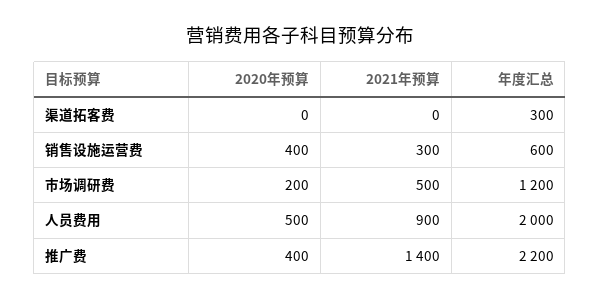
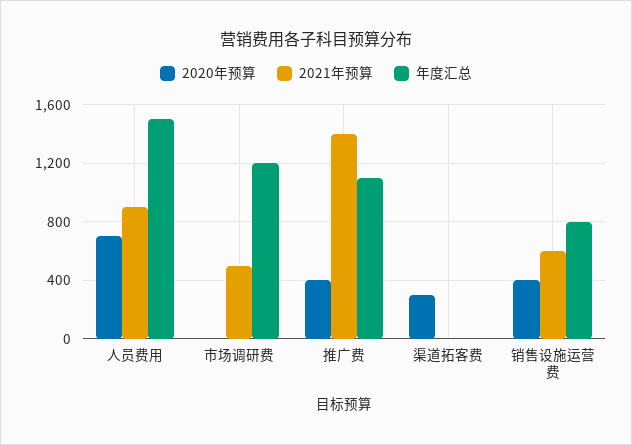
  {
    "2020年预算": {
-     "渠道拓客费": 0,
+     "渠道拓客费": 300,
      "销售设施运营费": 400,
-     "市场调研费": 200,
+     "市场调研费": 0,
-     "人员费用": 500,
+     "人员费用": 700,
      "推广费": 400
    },
    "2021年预算": {
      "渠道拓客费": 0,
-     "销售设施运营费": 300,
+     "销售设施运营费": 600,
      "市场调研费": 500,
      "人员费用": 900,
      "推广费": 1400
    },
    "年度汇总": {
-     "渠道拓客费": 300,
+     "渠道拓客费": 0,
-     "销售设施运营费": 600,
+     "销售设施运营费": 800,
      "市场调研费": 1200,
-     "人员费用": 2000,
+     "人员费用": 1500,
-     "推广费": 2200
+     "推广费": 1100
    }
  }

